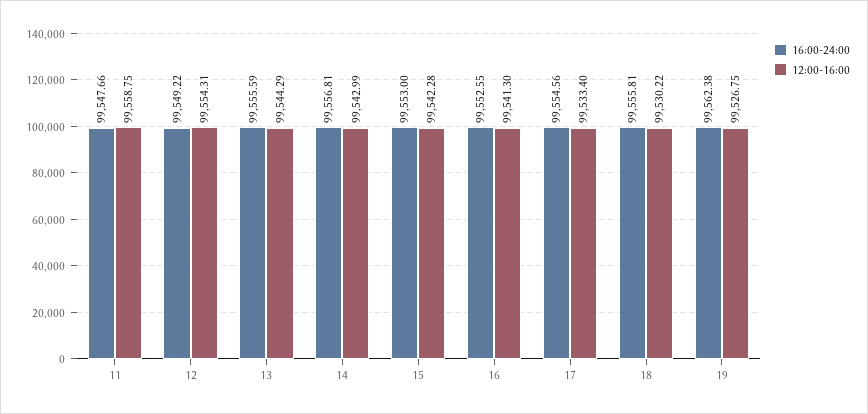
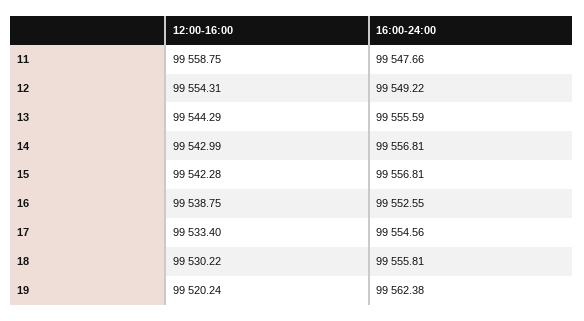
  {
    "16:00-24:00": {
      "11": 99547.66,
      "12": 99549.22,
      "13": 99555.59,
      "14": 99556.81,
-     "15": 99553,
+     "15": 99556.81,
      "16": 99552.55,
      "17": 99554.56,
      "18": 99555.81,
      "19": 99562.38
    },
    "12:00-16:00": {
      "11": 99558.75,
      "12": 99554.31,
      "13": 99544.29,
      "14": 99542.99,
      "15": 99542.28,
-     "16": 99541.3,
+     "16": 99538.75,
      "17": 99533.4,
      "18": 99530.22,
-     "19": 99526.75
+     "19": 99520.24
    }
  }

